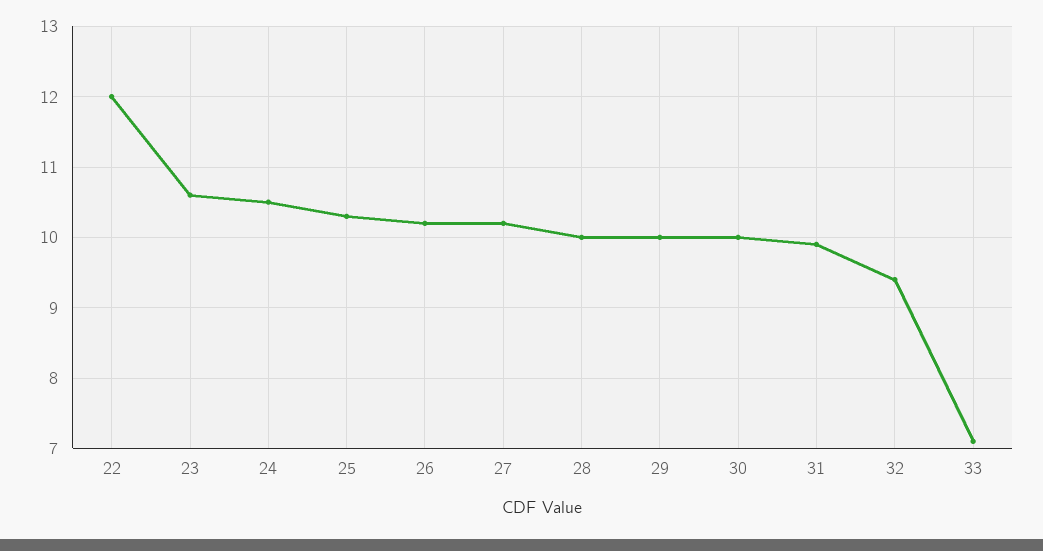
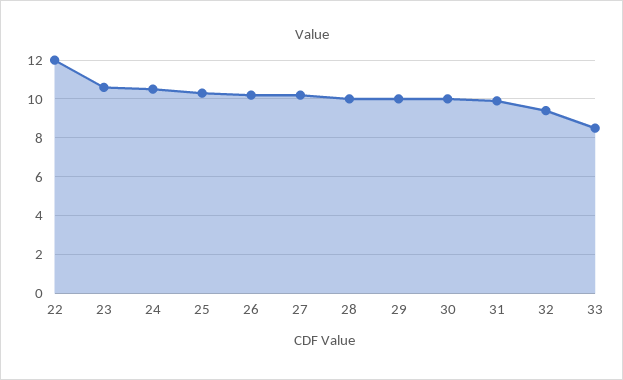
  {
    "22": 12,
    "23": 10.6,
    "24": 10.5,
    "25": 10.3,
    "26": 10.2,
    "27": 10.2,
    "28": 10,
    "29": 10,
    "30": 10,
    "31": 9.9,
    "32": 9.4,
-   "33": 7.1
+   "33": 8.5
  }

